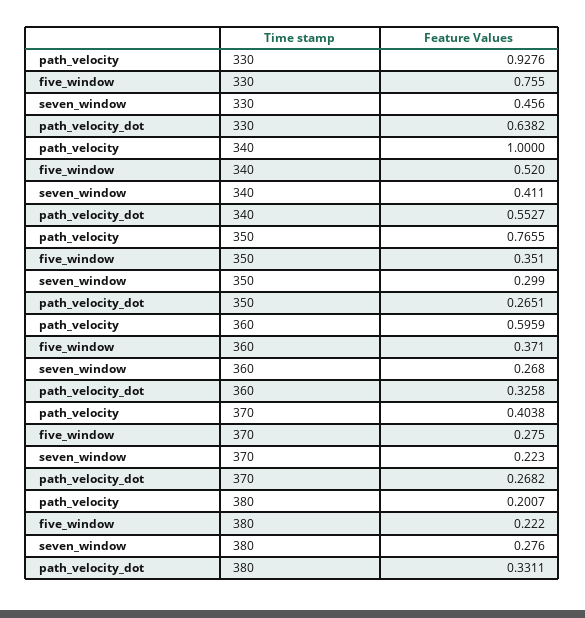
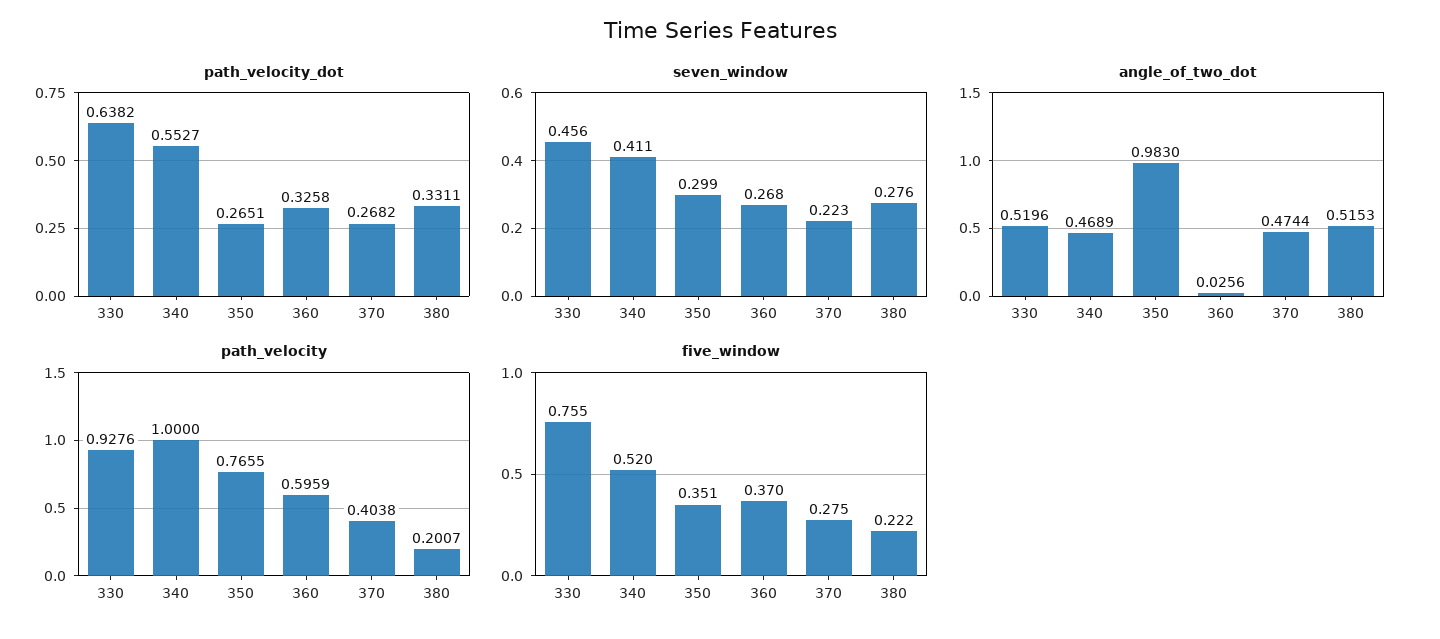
  {
    "path_velocity": {
      "330": 0.9276,
      "340": 1,
      "350": 0.7655,
      "360": 0.5959,
      "370": 0.4038,
      "380": 0.2007
    },
    "five_window": {
      "330": 0.755,
      "340": 0.52,
      "350": 0.351,
-     "360": 0.371,
+     "360": 0.37,
      "370": 0.275,
      "380": 0.222
    },
    "seven_window": {
      "330": 0.456,
      "340": 0.411,
      "350": 0.299,
      "360": 0.268,
      "370": 0.223,
      "380": 0.276
    },
    "path_velocity_dot": {
      "330": 0.6382,
      "340": 0.5527,
      "350": 0.2651,
      "360": 0.3258,
      "370": 0.2682,
      "380": 0.3311
-   }
+   },
+   "angle_of_two_dot": {
+     "330": 0.5196,
+     "340": 0.4689,
+     "350": 0.983,
+     "360": 0.0256,
+     "370": 0.4744,
+     "380": 0.5153
+   }
  }

